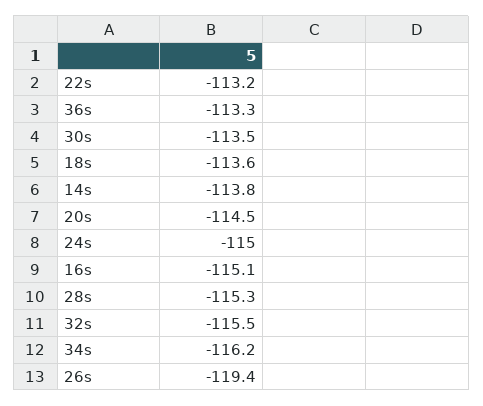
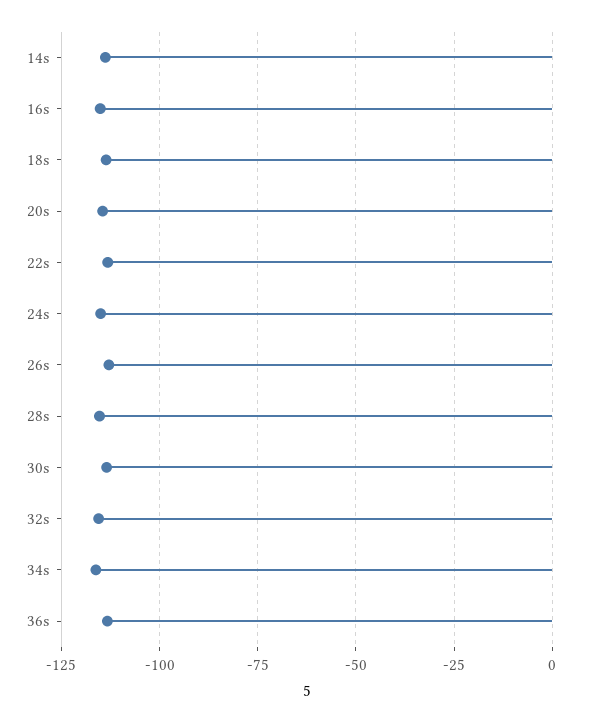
  {
    "22s": -113.2,
    "36s": -113.3,
    "30s": -113.5,
    "18s": -113.6,
    "14s": -113.8,
    "20s": -114.5,
    "24s": -115,
    "16s": -115.1,
    "28s": -115.3,
    "32s": -115.5,
    "34s": -116.2,
-   "26s": -119.4
+   "26s": -112.5
  }

